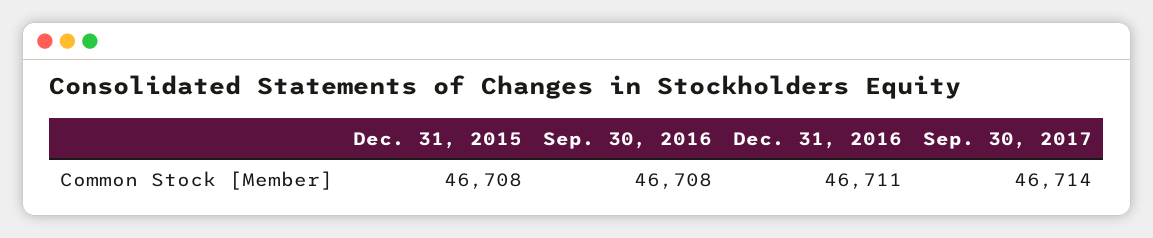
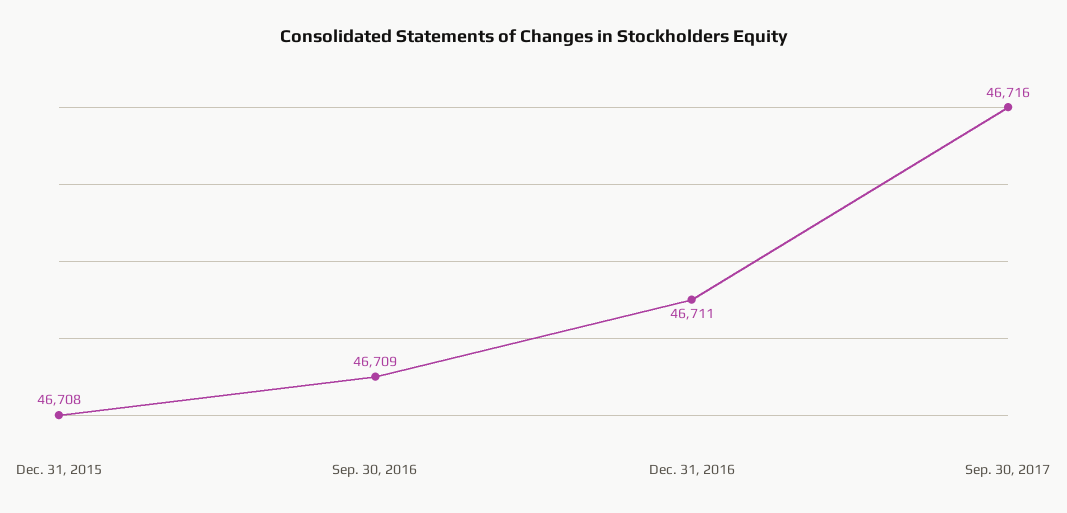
  {
    "Dec. 31, 2015": 46708,
-   "Sep. 30, 2016": 46708,
+   "Sep. 30, 2016": 46709,
    "Dec. 31, 2016": 46711,
-   "Sep. 30, 2017": 46714
+   "Sep. 30, 2017": 46716
  }

